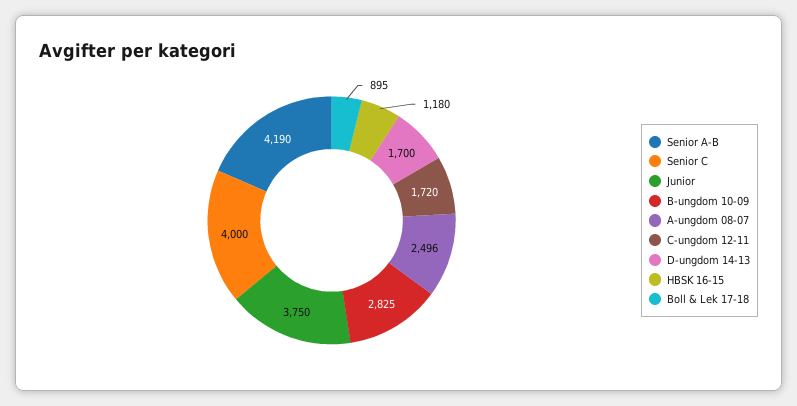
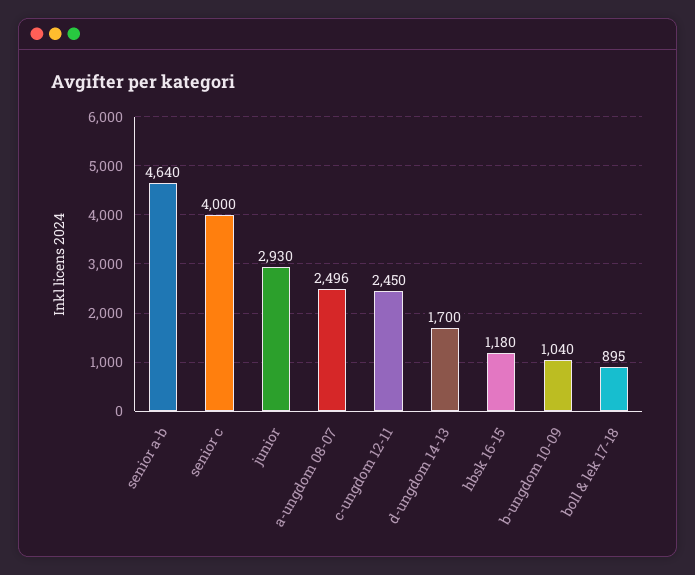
  {
-   "Senior A-B": 4190,
+   "Senior A-B": 4640,
    "Senior C": 4000,
-   "Junior": 3750,
+   "Junior": 2930,
-   "B-ungdom 10-09": 2825,
+   "B-ungdom 10-09": 1040,
    "A-ungdom 08-07": 2496,
-   "C-ungdom 12-11": 1720,
+   "C-ungdom 12-11": 2450,
    "D-ungdom 14-13": 1700,
    "HBSK 16-15": 1180,
    "Boll & Lek 17-18": 895
  }

